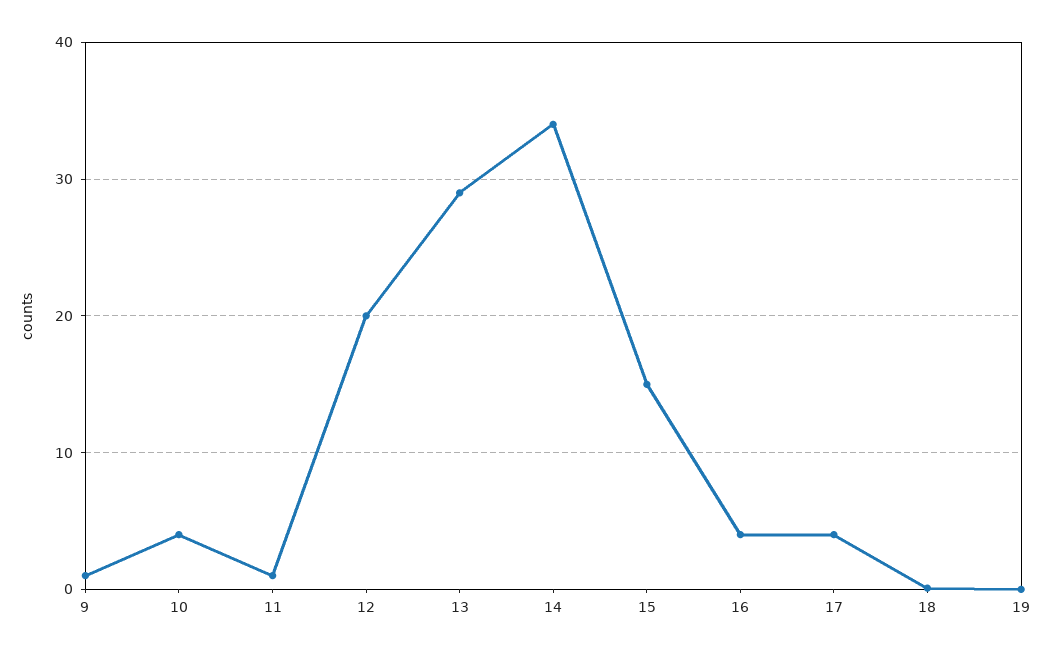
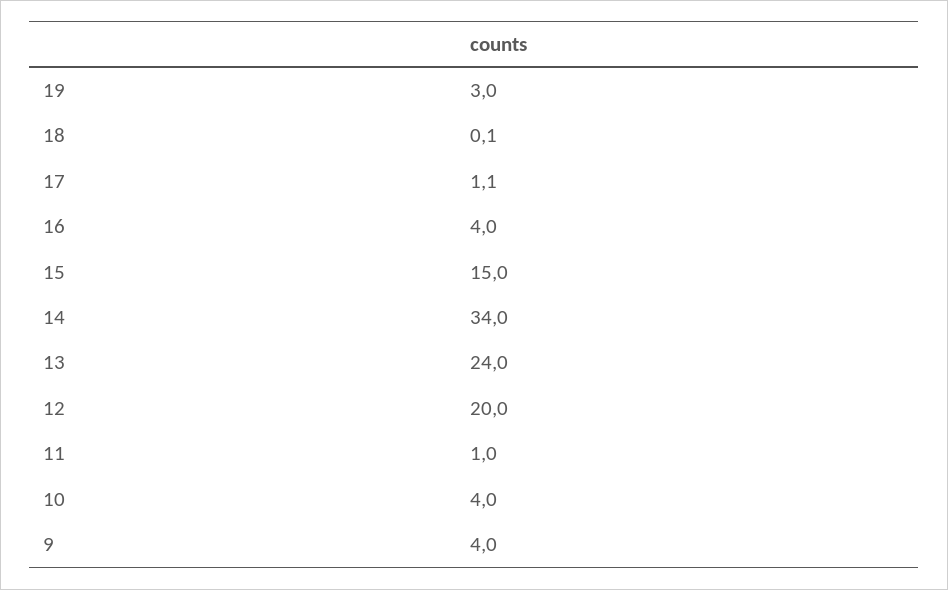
  {
-   "9": 1,
+   "9": 4,
    "10": 4,
    "11": 1,
    "12": 20,
-   "13": 29,
+   "13": 24,
    "14": 34,
    "15": 15,
    "16": 4,
-   "17": 4,
+   "17": 1.1,
    "18": 0.1,
-   "19": 0
+   "19": 3
  }

